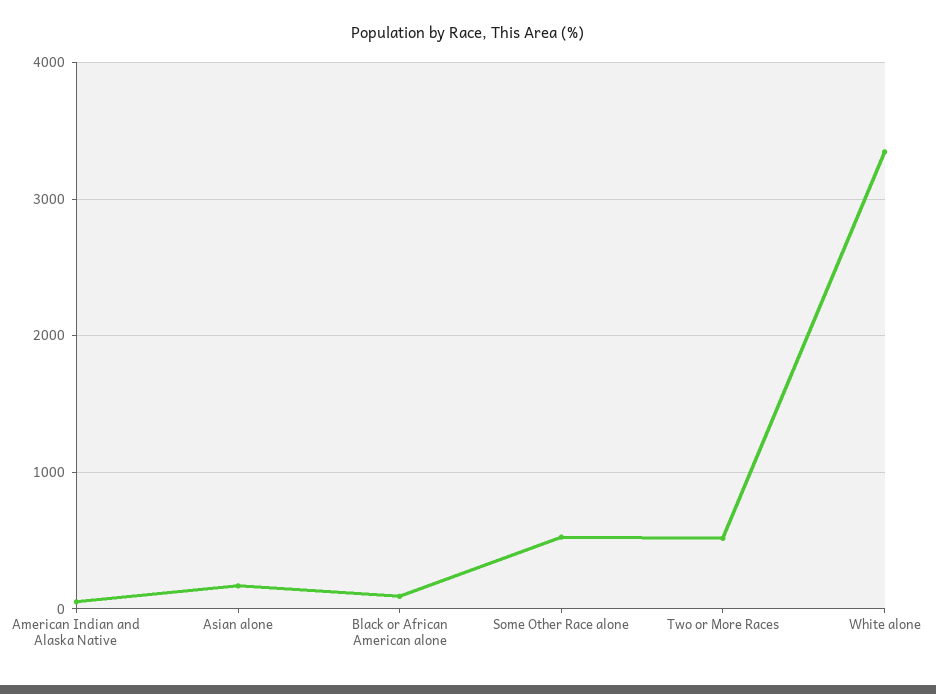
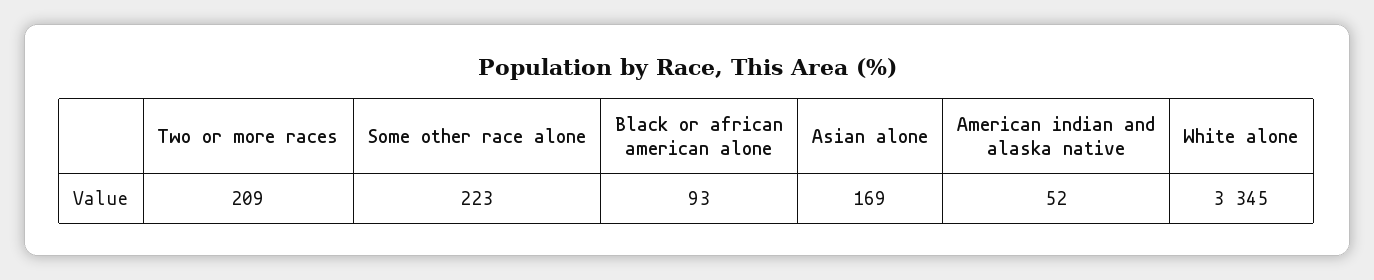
  {
    "American Indian and Alaska Native": 52,
    "Asian alone": 169,
    "Black or African American alone": 93,
-   "Some Other Race alone": 500,
+   "Some Other Race alone": 223,
-   "Two or More Races": 500,
+   "Two or More Races": 209,
    "White alone": 3345
  }

